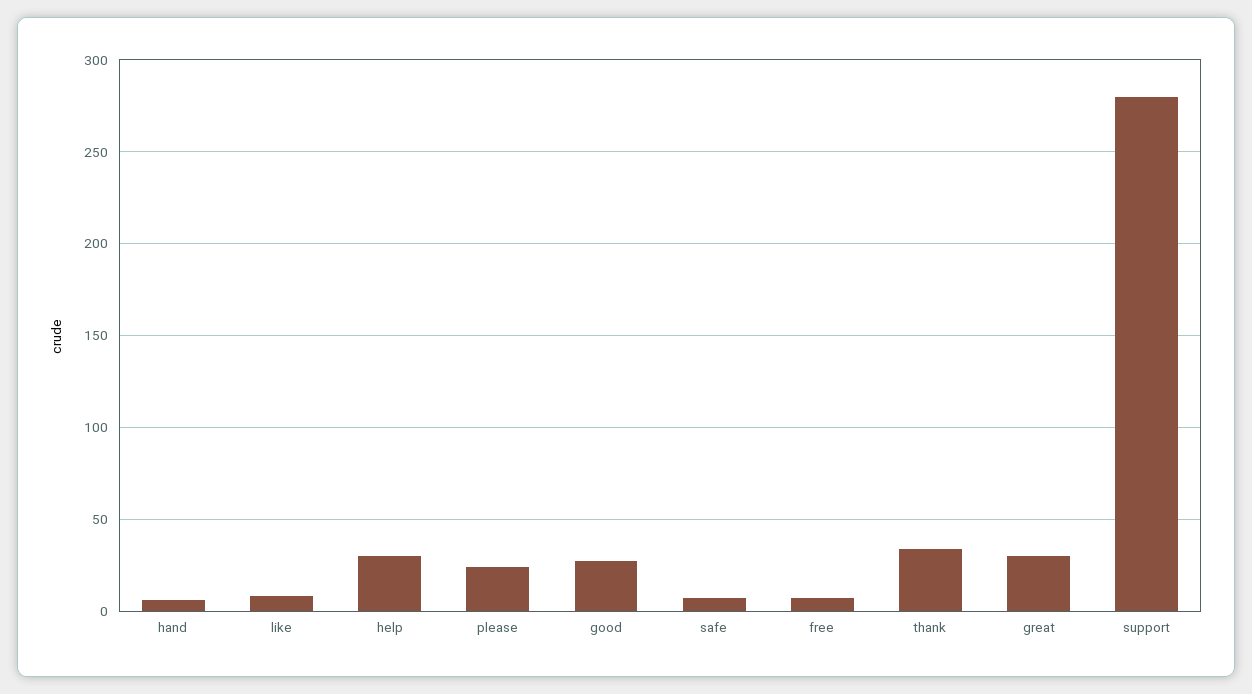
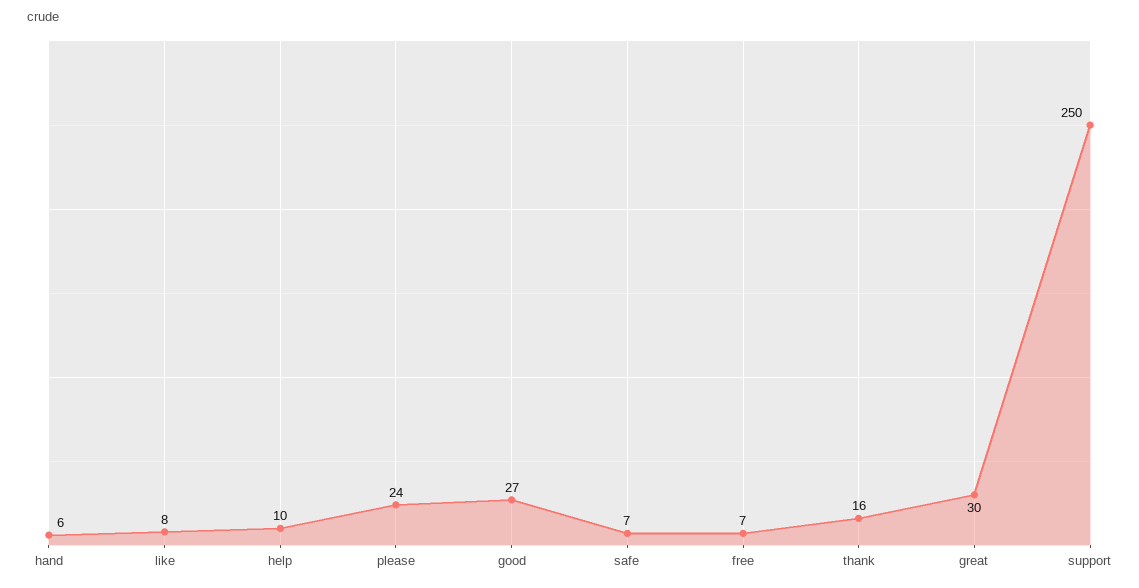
  {
    "hand": 6,
    "like": 8,
-   "help": 30,
+   "help": 10,
    "please": 24,
    "good": 27,
    "safe": 7,
    "free": 7,
-   "thank": 35,
+   "thank": 16,
    "great": 30,
-   "support": 280
+   "support": 250
  }

